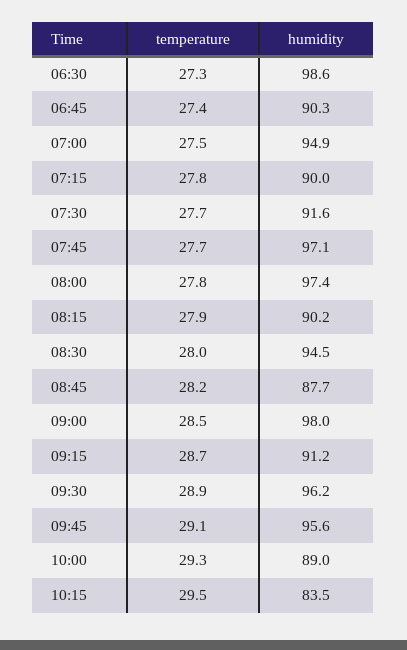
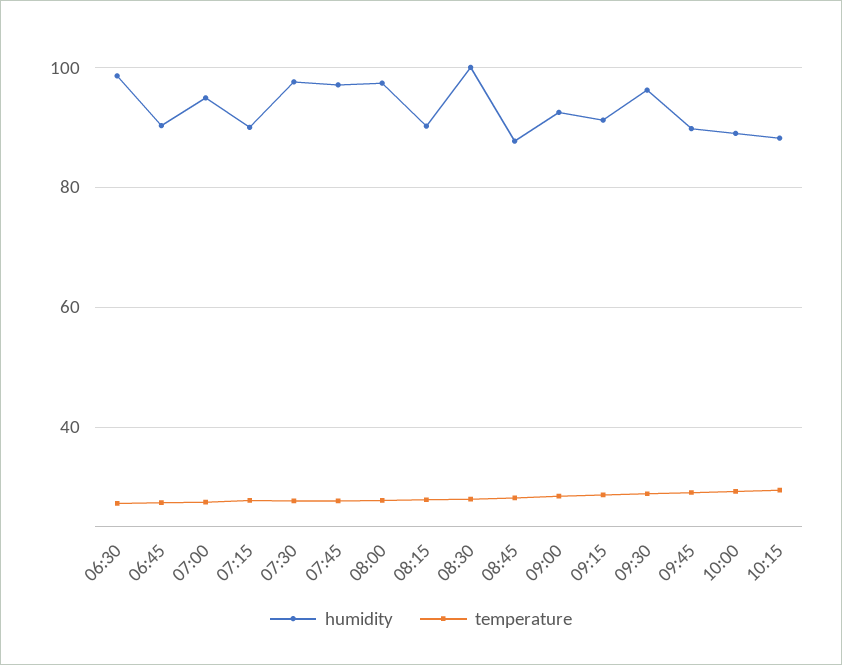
  {
    "temperature": {
      "06:30": 27.3,
      "06:45": 27.4,
      "07:00": 27.5,
      "07:15": 27.8,
      "07:30": 27.7,
      "07:45": 27.7,
      "08:00": 27.8,
      "08:15": 27.9,
      "08:30": 28,
      "08:45": 28.2,
      "09:00": 28.5,
      "09:15": 28.7,
      "09:30": 28.9,
      "09:45": 29.1,
      "10:00": 29.3,
      "10:15": 29.5
    },
    "humidity": {
      "06:30": 98.6,
      "06:45": 90.3,
      "07:00": 94.9,
      "07:15": 90,
-     "07:30": 91.6,
+     "07:30": 98,
      "07:45": 97.1,
      "08:00": 97.4,
      "08:15": 90.2,
-     "08:30": 94.5,
+     "08:30": 100,
      "08:45": 87.7,
-     "09:00": 98,
+     "09:00": 92,
      "09:15": 91.2,
      "09:30": 96.2,
-     "09:45": 95.6,
+     "09:45": 90,
      "10:00": 89,
-     "10:15": 83.5
+     "10:15": 88
    }
  }

